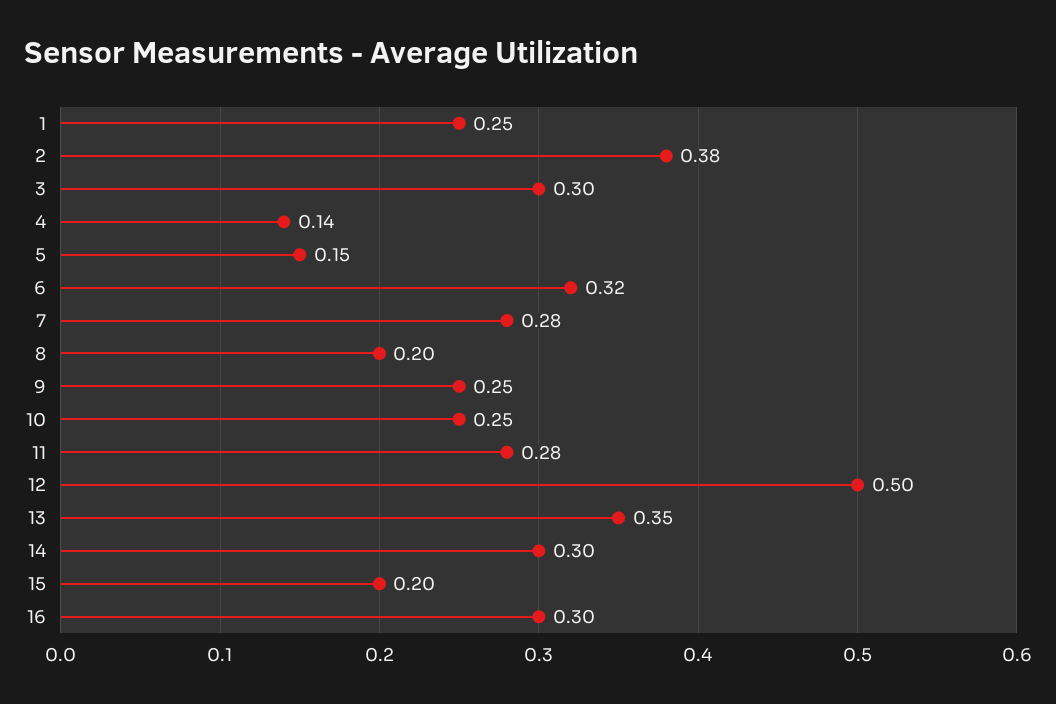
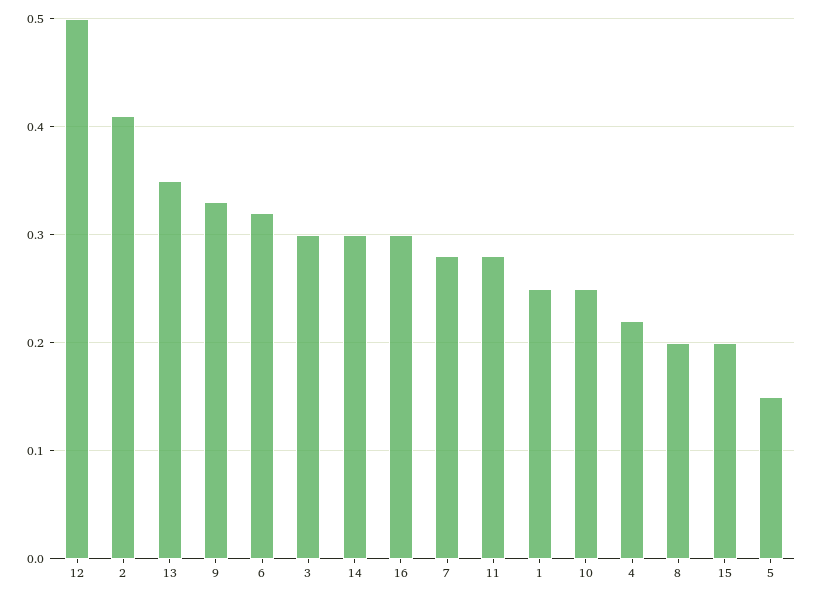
  {
    "1": 0.25,
-   "2": 0.38,
+   "2": 0.41,
    "3": 0.3,
-   "4": 0.14,
+   "4": 0.22,
    "5": 0.15,
    "6": 0.32,
    "7": 0.28,
    "8": 0.2,
-   "9": 0.25,
+   "9": 0.33,
    "10": 0.25,
    "11": 0.28,
    "12": 0.5,
    "13": 0.35,
    "14": 0.3,
    "15": 0.2,
    "16": 0.3
  }

